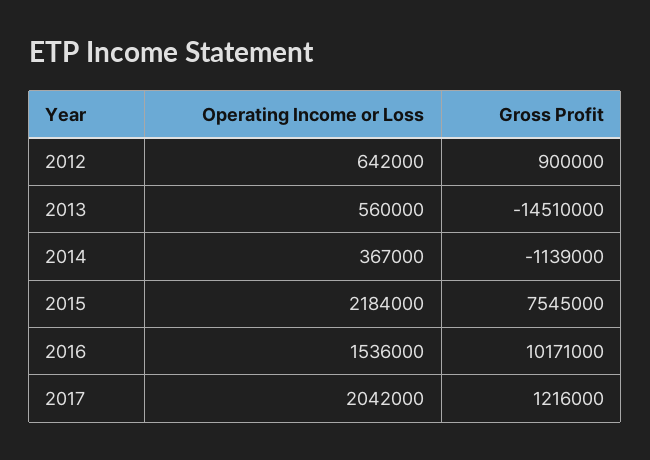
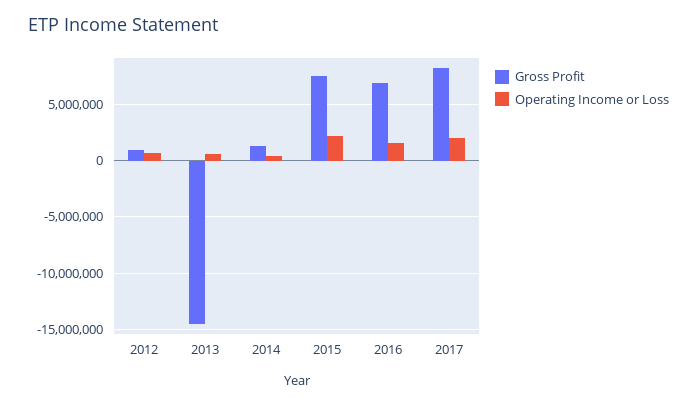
  {
    "Operating Income or Loss": {
      "2012": 642000,
      "2013": 560000,
      "2014": 367000,
      "2015": 2184000,
      "2016": 1536000,
      "2017": 2042000
    },
    "Gross Profit": {
      "2012": 900000,
      "2013": -14510000,
-     "2014": -1139000,
+     "2014": 1000000,
      "2015": 7545000,
-     "2016": 10171000,
+     "2016": 7000000,
-     "2017": 1216000
+     "2017": 8000000
    }
  }

